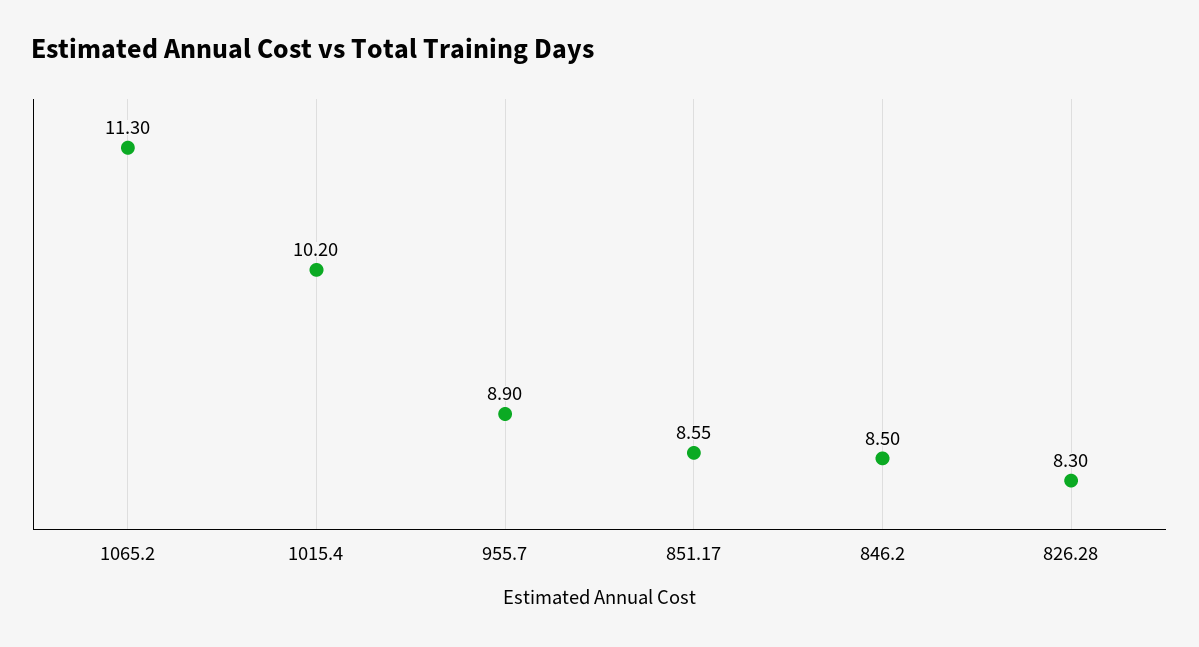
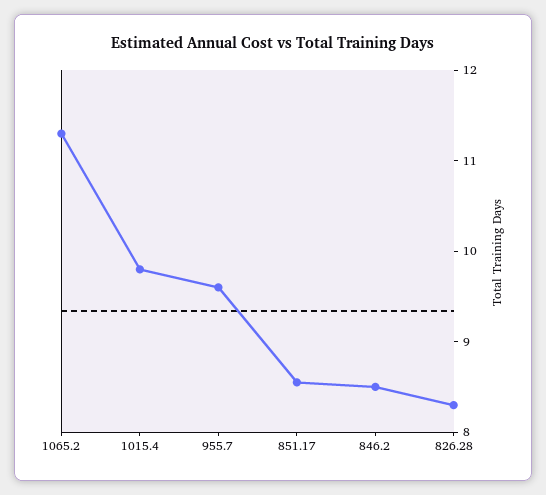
  {
    "1065.2": 11.3,
-   "1015.4": 10.2,
+   "1015.4": 9.8,
-   "955.7": 8.9,
+   "955.7": 9.6,
    "851.17": 8.55,
    "846.2": 8.5,
    "826.28": 8.3
  }

